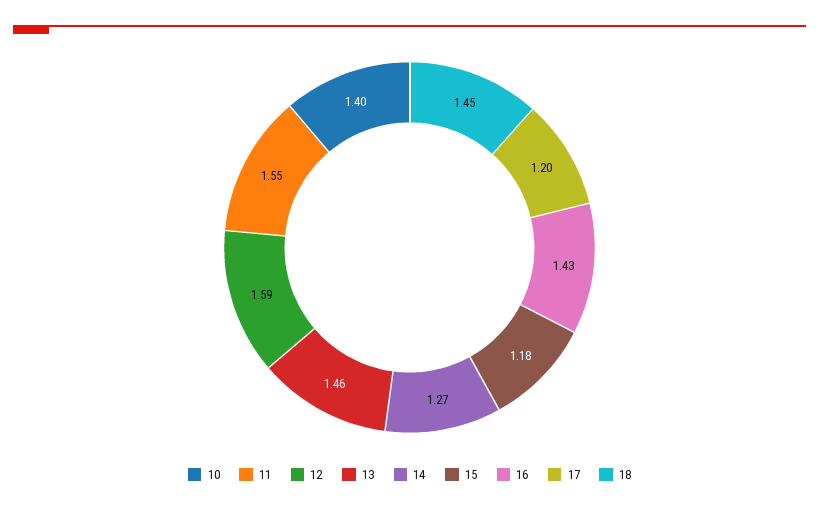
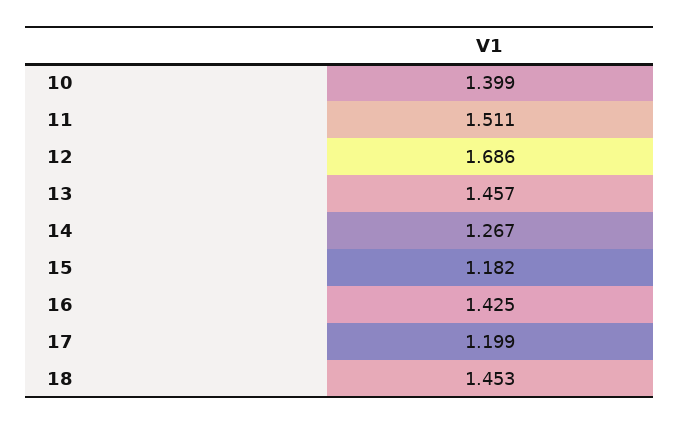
  {
    "10": 1.399,
-   "11": 1.55,
+   "11": 1.511,
-   "12": 1.59,
+   "12": 1.686,
    "13": 1.457,
    "14": 1.267,
    "15": 1.182,
    "16": 1.425,
    "17": 1.199,
    "18": 1.453
  }

